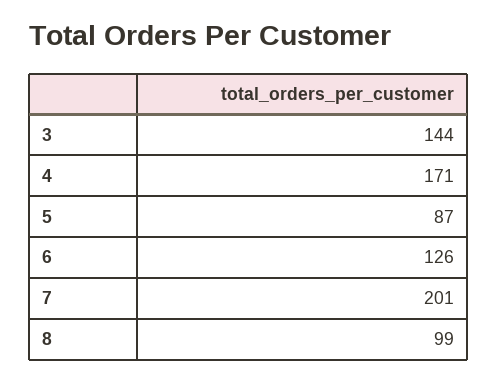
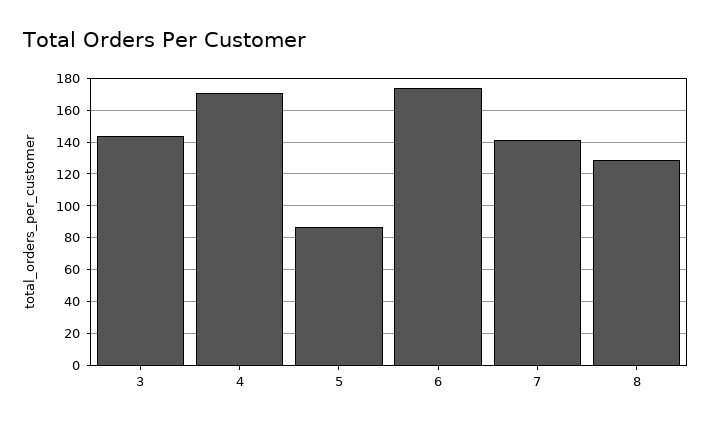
  {
    "3": 144,
    "4": 171,
    "5": 87,
-   "6": 126,
+   "6": 175,
-   "7": 201,
+   "7": 140,
-   "8": 99
+   "8": 130
  }

